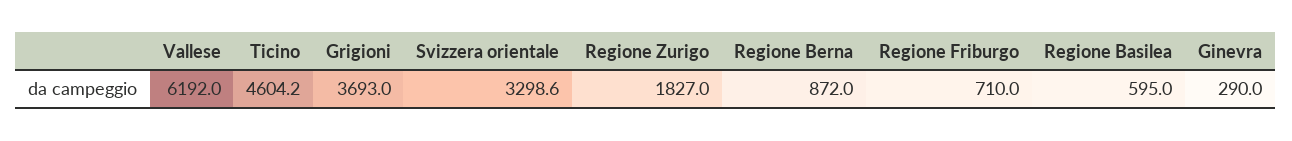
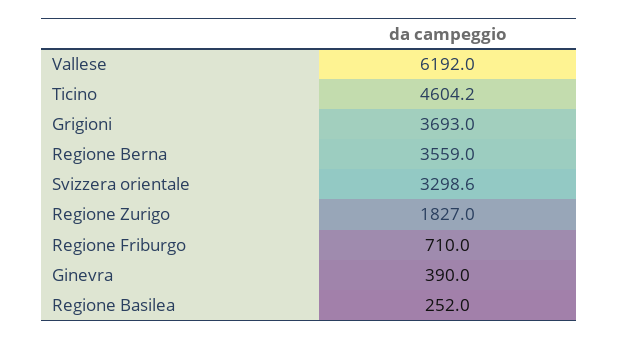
  {
    "Vallese": 6192,
    "Ticino": 4604.2,
    "Grigioni": 3693,
    "Svizzera orientale": 3298.6,
    "Regione Zurigo": 1827,
-   "Regione Berna": 872,
+   "Regione Berna": 3559,
    "Regione Friburgo": 710,
-   "Regione Basilea": 595,
+   "Regione Basilea": 252,
-   "Ginevra": 290
+   "Ginevra": 390
  }

